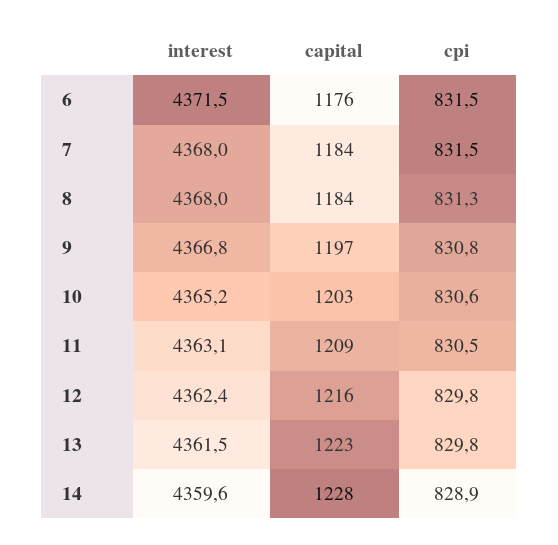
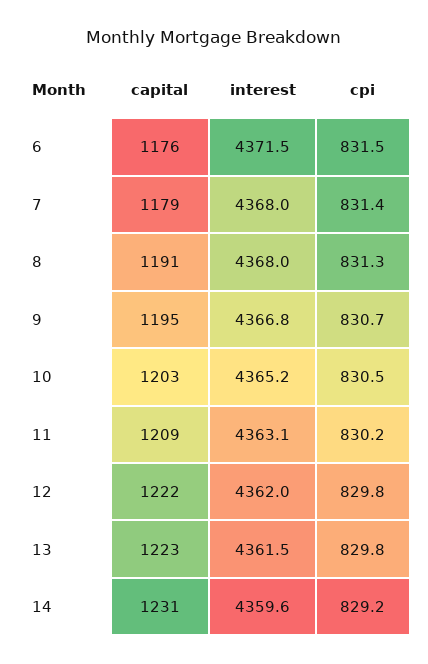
  {
    "interest": {
      "6": 4371.5,
      "7": 4368,
      "8": 4368,
      "9": 4366.8,
      "10": 4365.2,
      "11": 4363.1,
-     "12": 4362.4,
+     "12": 4362,
      "13": 4361.5,
      "14": 4359.6
    },
    "capital": {
      "6": 1176,
-     "7": 1184,
+     "7": 1179,
-     "8": 1184,
+     "8": 1191,
-     "9": 1197,
+     "9": 1195,
      "10": 1203,
      "11": 1209,
-     "12": 1216,
+     "12": 1222,
      "13": 1223,
-     "14": 1228
+     "14": 1231
    },
    "cpi": {
      "6": 831.5,
-     "7": 831.5,
+     "7": 831.4,
      "8": 831.3,
-     "9": 830.8,
+     "9": 830.7,
-     "10": 830.6,
+     "10": 830.5,
-     "11": 830.5,
+     "11": 830.2,
      "12": 829.8,
      "13": 829.8,
-     "14": 828.9
+     "14": 829.2
    }
  }

